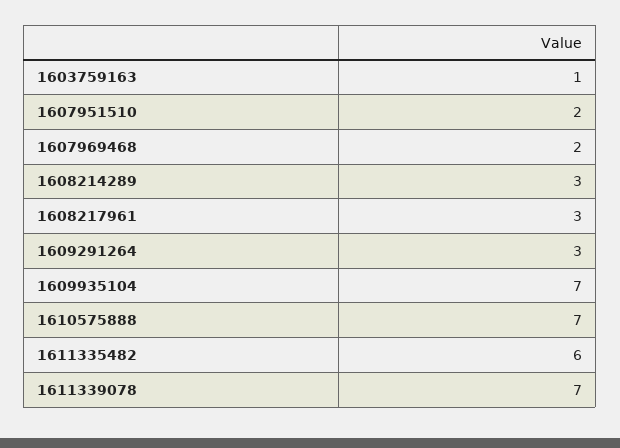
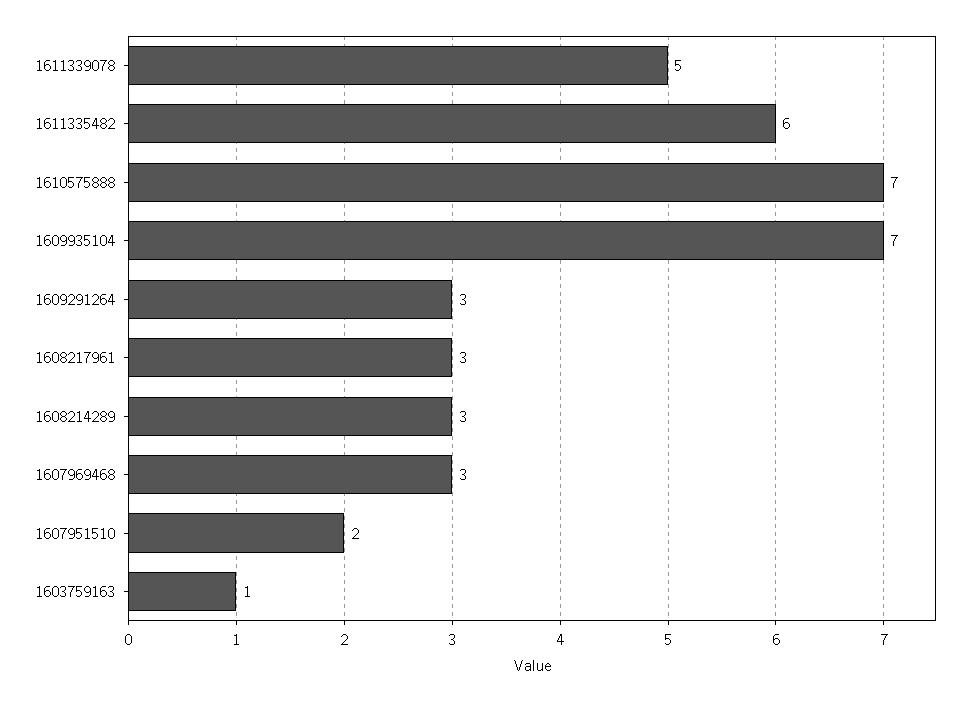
  {
    "1603759163": 1,
    "1607951510": 2,
-   "1607969468": 2,
+   "1607969468": 3,
    "1608214289": 3,
    "1608217961": 3,
    "1609291264": 3,
    "1609935104": 7,
    "1610575888": 7,
    "1611335482": 6,
-   "1611339078": 7
+   "1611339078": 5
  }

